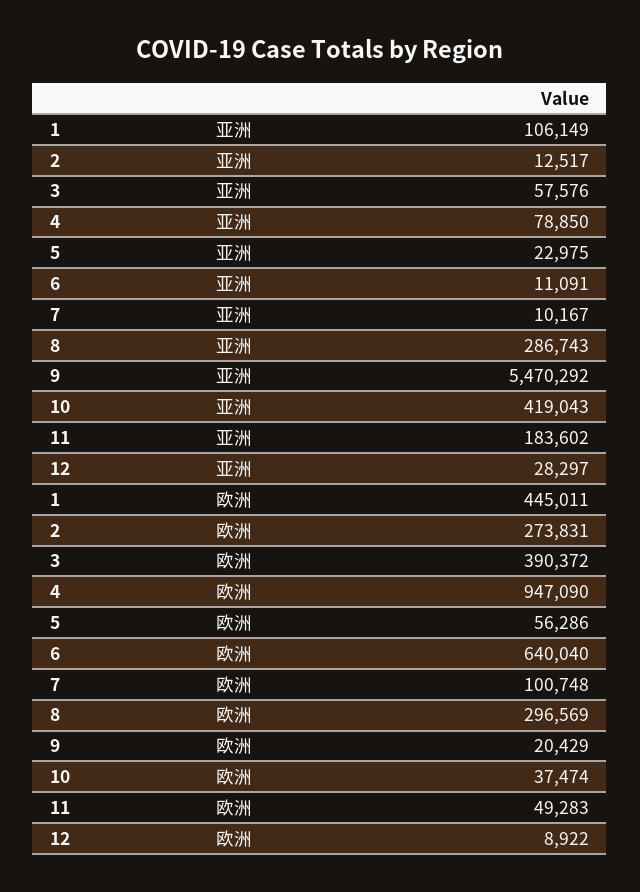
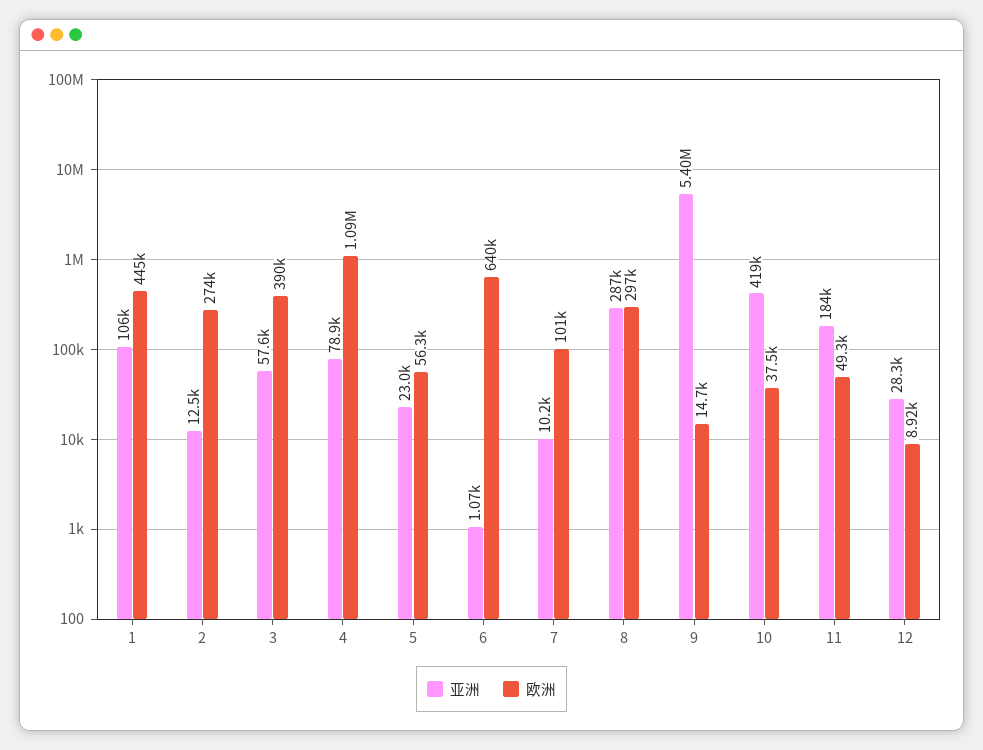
  {
    "亚洲": {
      "1": 106149,
      "2": 12517,
      "3": 57576,
      "4": 78850,
      "5": 22975,
-     "6": 11091,
+     "6": 1070,
      "7": 10167,
      "8": 286743,
-     "9": 5470292,
+     "9": 5400000,
      "10": 419043,
      "11": 183602,
      "12": 28297
    },
    "欧洲": {
      "1": 445011,
      "2": 273831,
      "3": 390372,
-     "4": 947090,
+     "4": 1090000,
      "5": 56286,
      "6": 640040,
      "7": 100748,
      "8": 296569,
-     "9": 20429,
+     "9": 14700,
      "10": 37474,
      "11": 49283,
      "12": 8922
    }
  }

